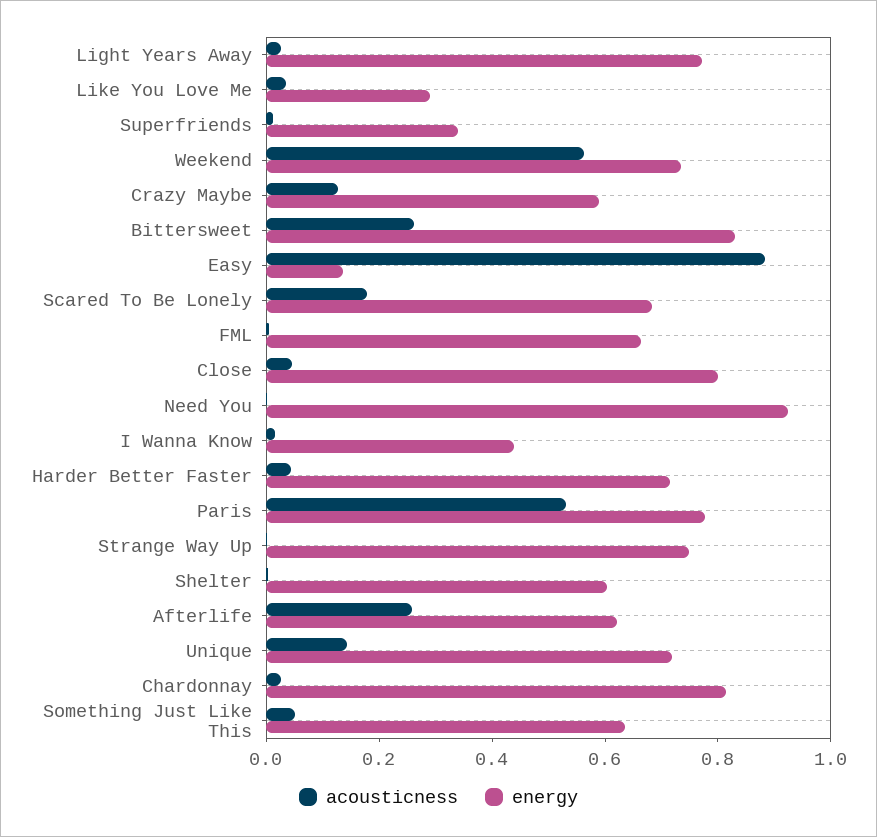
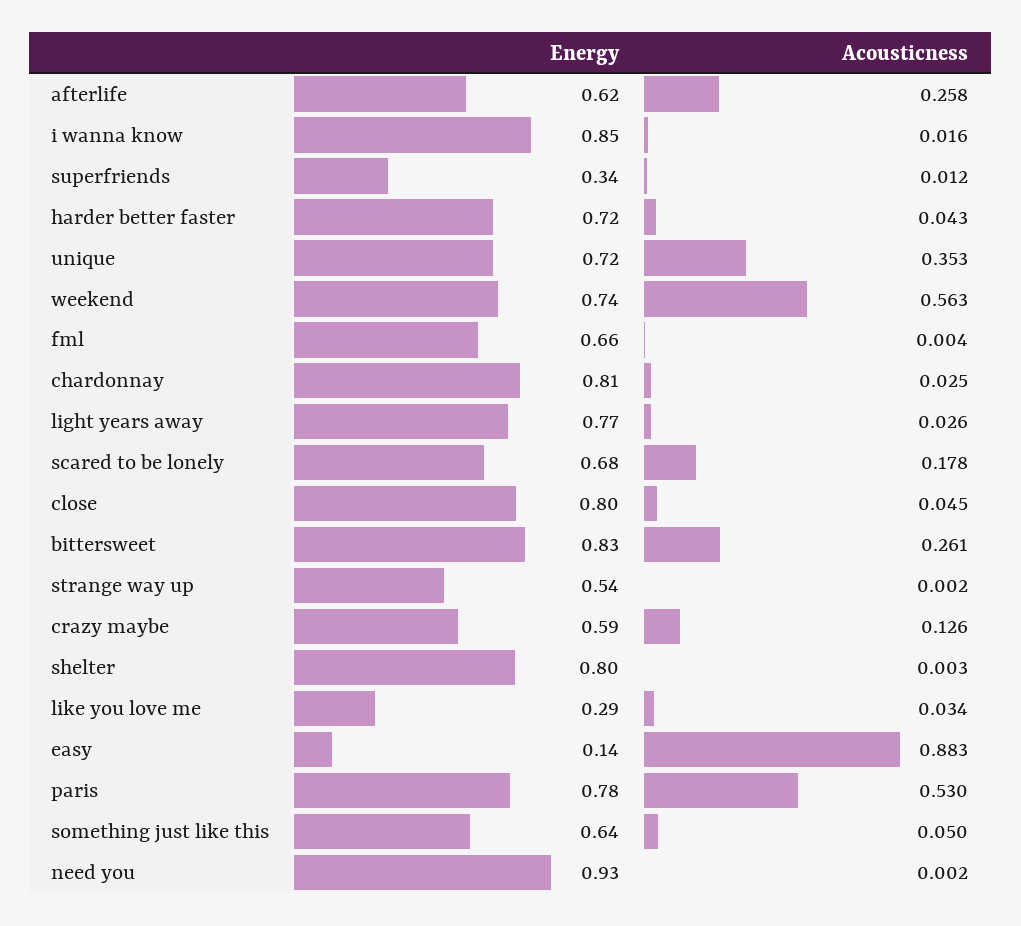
  {
    "acousticness": {
      "Light Years Away": 0.026,
      "Like You Love Me": 0.034,
      "Superfriends": 0.012,
      "Weekend": 0.563,
      "Crazy Maybe": 0.126,
      "Bittersweet": 0.261,
      "Easy": 0.883,
      "Scared To Be Lonely": 0.178,
      "FML": 0.004,
      "Close": 0.045,
      "Need You": 0.002,
      "I Wanna Know": 0.016,
      "Harder Better Faster": 0.043,
      "Paris": 0.53,
      "Strange Way Up": 0.002,
      "Shelter": 0.003,
      "Afterlife": 0.258,
-     "Unique": 0.15,
+     "Unique": 0.353,
      "Chardonnay": 0.025,
      "Something Just Like This": 0.05
    },
    "energy": {
      "Light Years Away": 0.77,
      "Like You Love Me": 0.29,
      "Superfriends": 0.34,
      "Weekend": 0.74,
      "Crazy Maybe": 0.59,
      "Bittersweet": 0.83,
      "Easy": 0.14,
      "Scared To Be Lonely": 0.68,
      "FML": 0.66,
      "Close": 0.8,
      "Need You": 0.93,
-     "I Wanna Know": 0.45,
+     "I Wanna Know": 0.85,
      "Harder Better Faster": 0.72,
      "Paris": 0.78,
-     "Strange Way Up": 0.75,
+     "Strange Way Up": 0.54,
-     "Shelter": 0.6,
+     "Shelter": 0.8,
      "Afterlife": 0.62,
      "Unique": 0.72,
      "Chardonnay": 0.81,
      "Something Just Like This": 0.64
    }
  }

